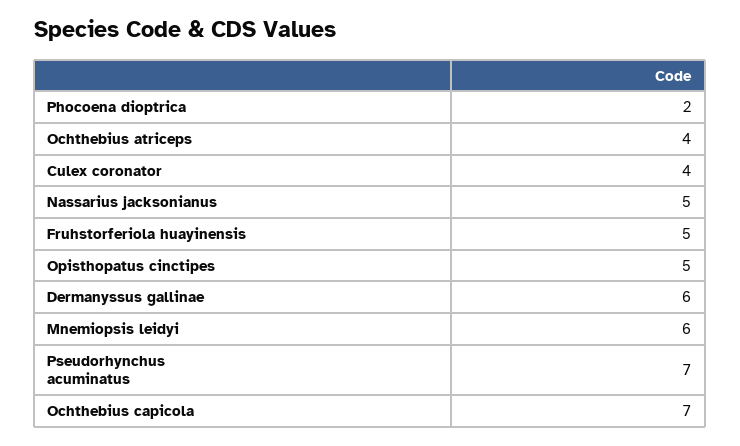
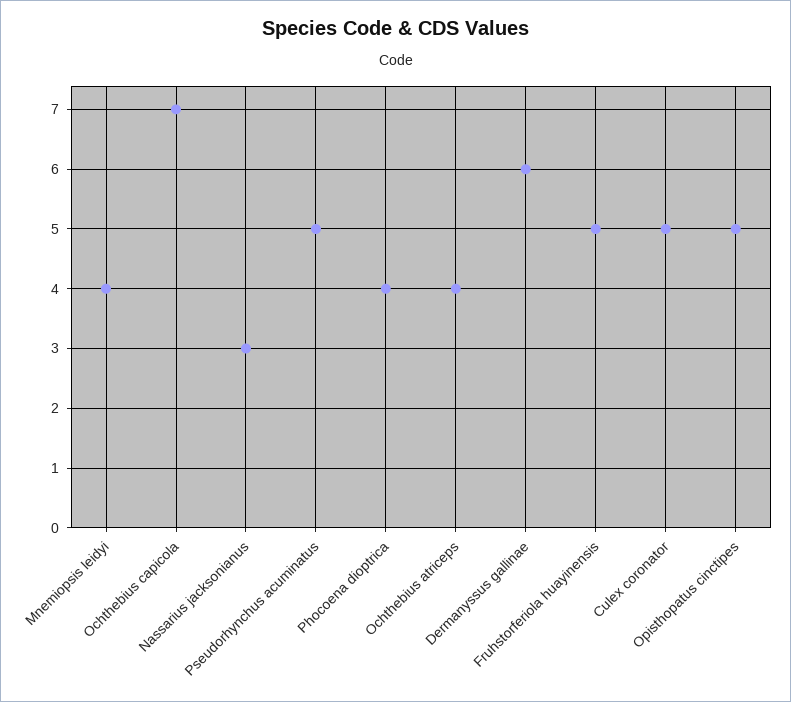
  {
-   "Phocoena dioptrica": 2,
+   "Phocoena dioptrica": 4,
    "Ochthebius atriceps": 4,
-   "Culex coronator": 4,
+   "Culex coronator": 5,
-   "Nassarius jacksonianus": 5,
+   "Nassarius jacksonianus": 3,
    "Fruhstorferiola huayinensis": 5,
    "Opisthopatus cinctipes": 5,
    "Dermanyssus gallinae": 6,
-   "Mnemiopsis leidyi": 6,
+   "Mnemiopsis leidyi": 4,
-   "Pseudorhynchus acuminatus": 7,
+   "Pseudorhynchus acuminatus": 5,
    "Ochthebius capicola": 7
  }

